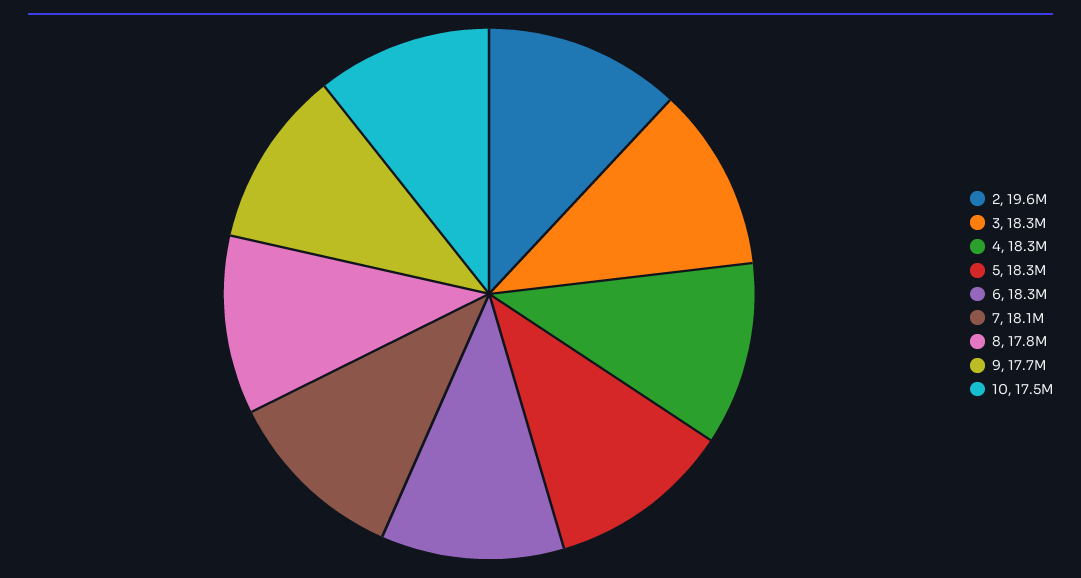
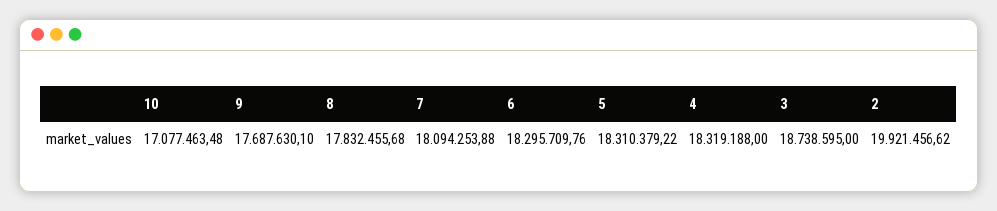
  {
-   "2": 19600000,
+   "2": 19921456.62,
-   "3": 18300000,
+   "3": 18738595,
    "4": 18319188,
    "5": 18310379.22,
    "6": 18295709.76,
    "7": 18094253.88,
    "8": 17832455.68,
    "9": 17687630.1,
-   "10": 17500000
+   "10": 17077463.48
  }

